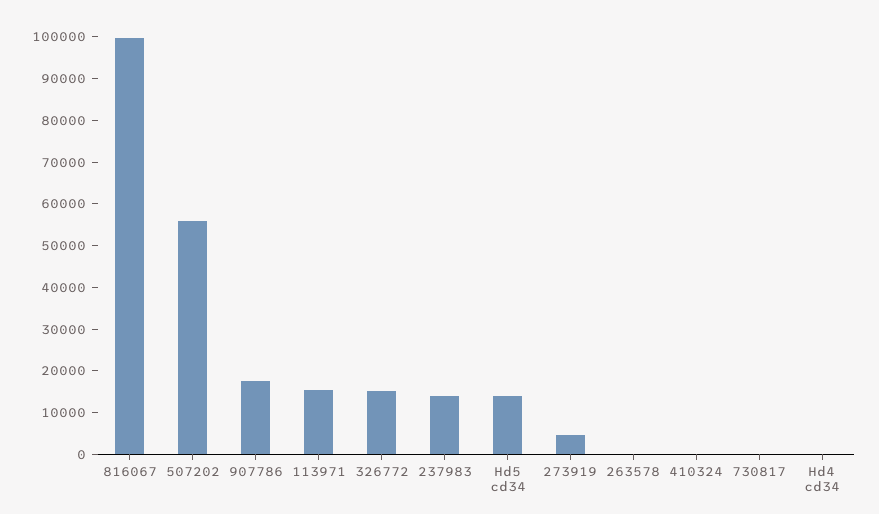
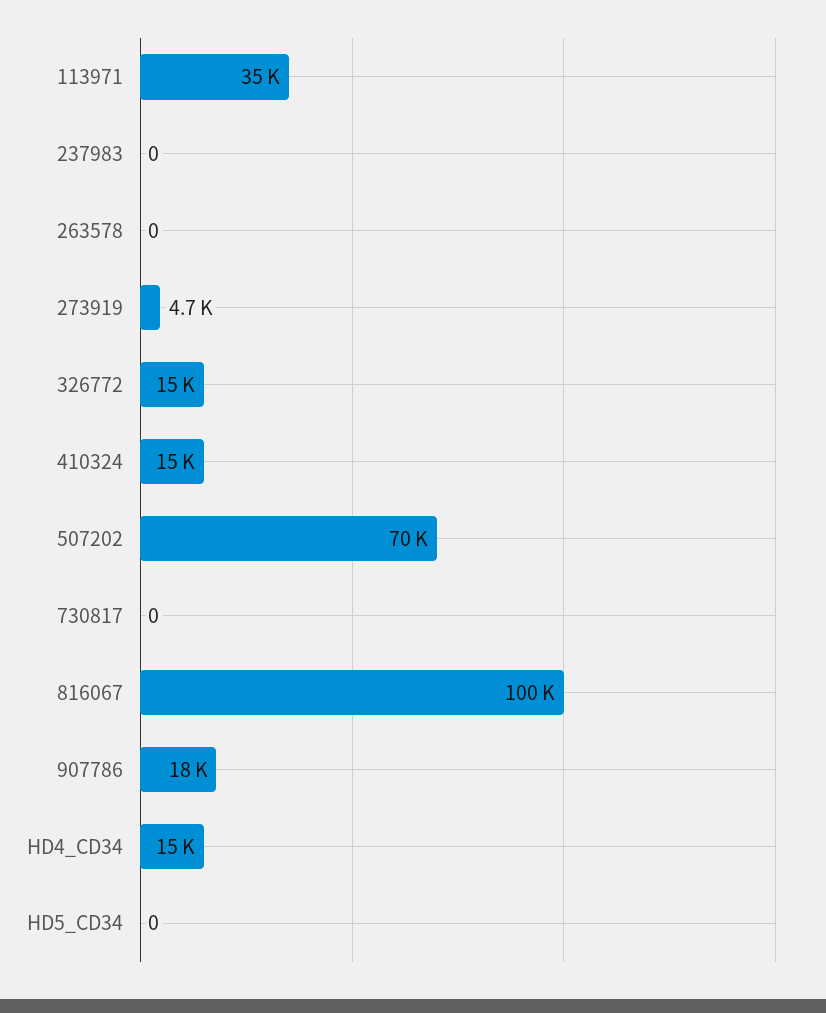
  {
    "816067": 100000,
-   "507202": 56000,
+   "507202": 70000,
    "907786": 18000,
-   "113971": 16000,
+   "113971": 35000,
    "326772": 15000,
-   "237983": 14000,
+   "237983": 0,
-   "Hd5 cd34": 14000,
+   "Hd5 cd34": 0,
    "273919": 4700,
    "263578": 0,
-   "410324": 0,
+   "410324": 15000,
    "730817": 0,
-   "Hd4 cd34": 0
+   "Hd4 cd34": 15000
  }

